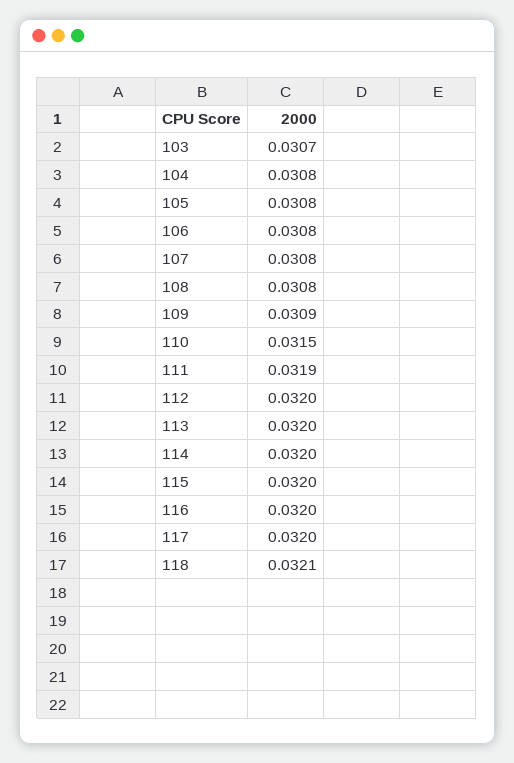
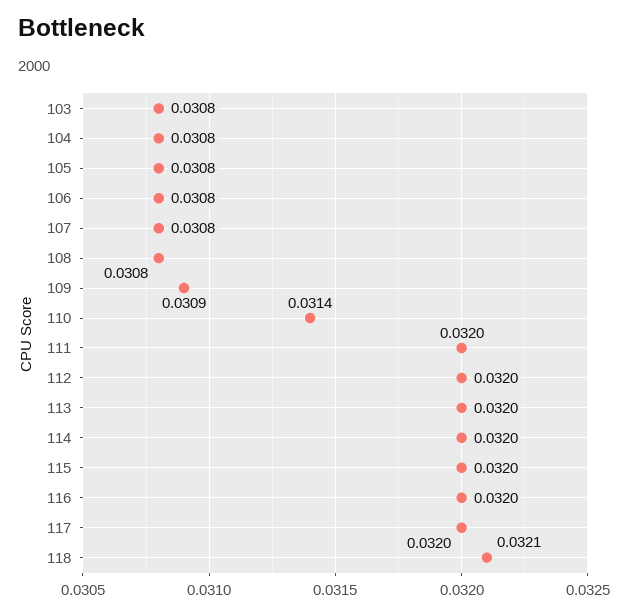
  {
-   "103": 0.0307,
+   "103": 0.0308,
    "104": 0.0308,
    "105": 0.0308,
    "106": 0.0308,
    "107": 0.0308,
    "108": 0.0308,
    "109": 0.0309,
-   "110": 0.0315,
+   "110": 0.0314,
-   "111": 0.0319,
+   "111": 0.032,
    "112": 0.032,
    "113": 0.032,
    "114": 0.032,
    "115": 0.032,
    "116": 0.032,
    "117": 0.032,
    "118": 0.0321
  }

